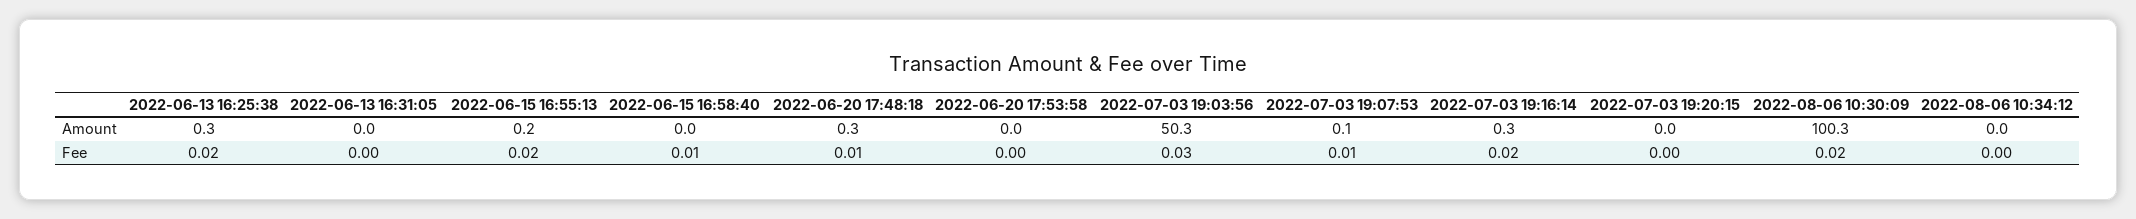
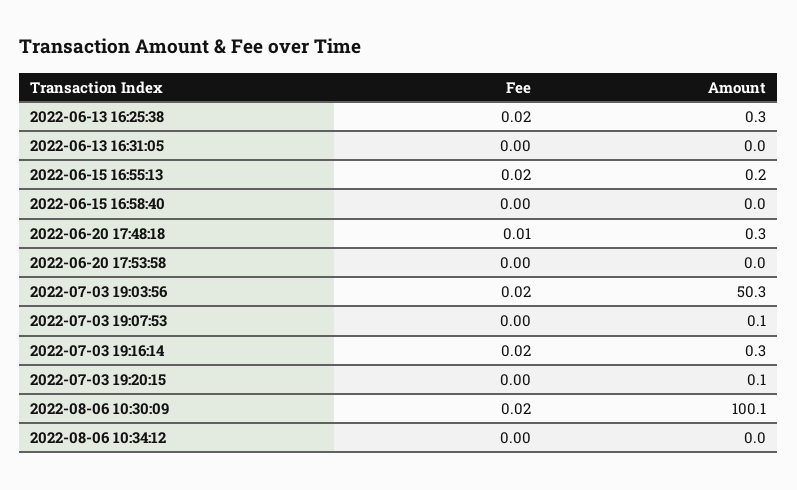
  {
    "2022-06-13 16:25:38": {
      "Amount": 0.3,
      "Fee": 0.02
    },
    "2022-06-13 16:31:05": {
      "Amount": 0,
      "Fee": 0
    },
    "2022-06-15 16:55:13": {
      "Amount": 0.2,
      "Fee": 0.02
    },
    "2022-06-15 16:58:40": {
      "Amount": 0,
-     "Fee": 0.01
+     "Fee": 0
    },
    "2022-06-20 17:48:18": {
      "Amount": 0.3,
      "Fee": 0.01
    },
    "2022-06-20 17:53:58": {
      "Amount": 0,
      "Fee": 0
    },
    "2022-07-03 19:03:56": {
      "Amount": 50.3,
-     "Fee": 0.03
+     "Fee": 0.02
    },
    "2022-07-03 19:07:53": {
      "Amount": 0.1,
-     "Fee": 0.01
+     "Fee": 0
    },
    "2022-07-03 19:16:14": {
      "Amount": 0.3,
      "Fee": 0.02
    },
    "2022-07-03 19:20:15": {
-     "Amount": 0,
+     "Amount": 0.1,
      "Fee": 0
    },
    "2022-08-06 10:30:09": {
-     "Amount": 100.3,
+     "Amount": 100.1,
      "Fee": 0.02
    },
    "2022-08-06 10:34:12": {
      "Amount": 0,
      "Fee": 0
    }
  }

